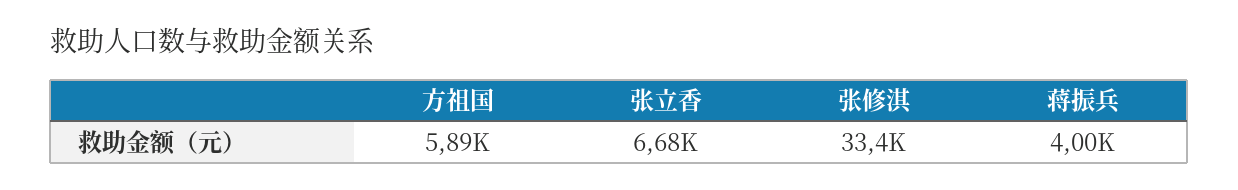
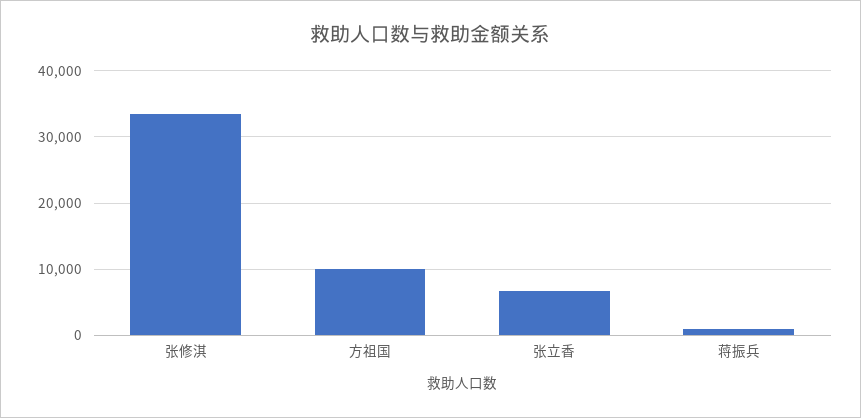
  {
-   "方祖国": 5890,
+   "方祖国": 10000,
    "张立香": 6680,
    "张修淇": 33400,
-   "蒋振兵": 4000
+   "蒋振兵": 1000
  }

